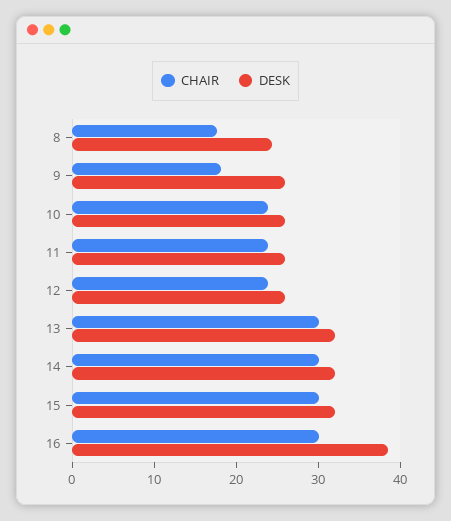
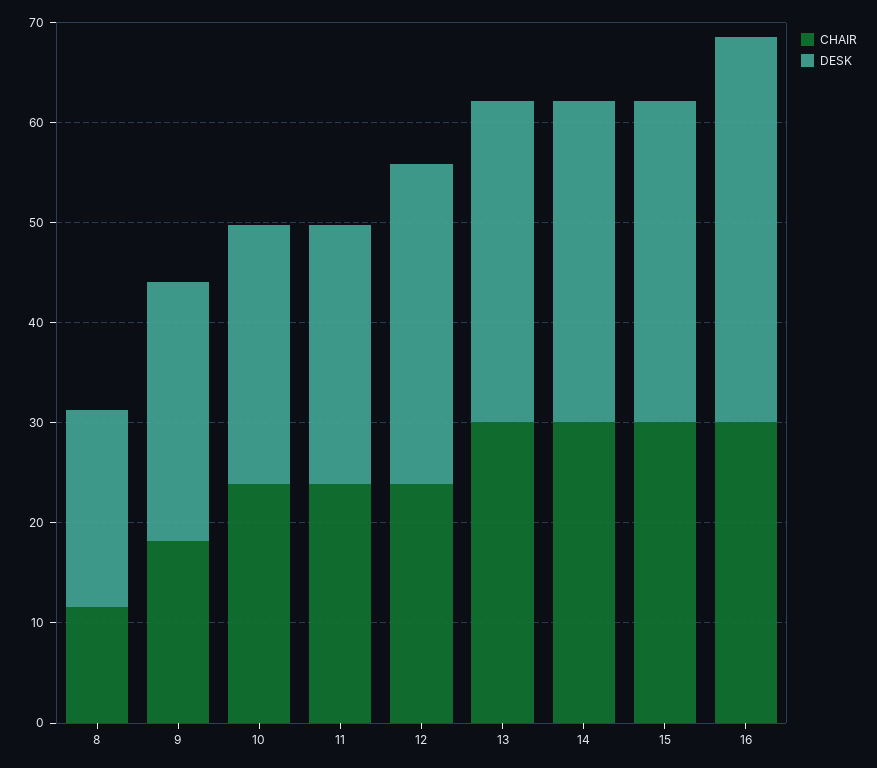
  {
    "CHAIR": {
-     "8": 18,
+     "8": 12,
      "9": 18,
      "10": 24,
      "11": 24,
      "12": 24,
      "13": 30,
      "14": 30,
      "15": 30,
      "16": 30
    },
    "DESK": {
-     "8": 24,
+     "8": 20,
      "9": 26,
      "10": 26,
      "11": 26,
-     "12": 26,
+     "12": 32,
      "13": 32,
      "14": 32,
      "15": 32,
      "16": 38
    }
  }

